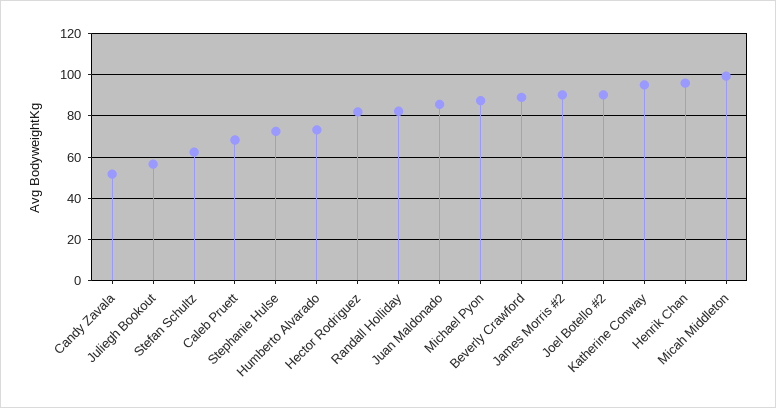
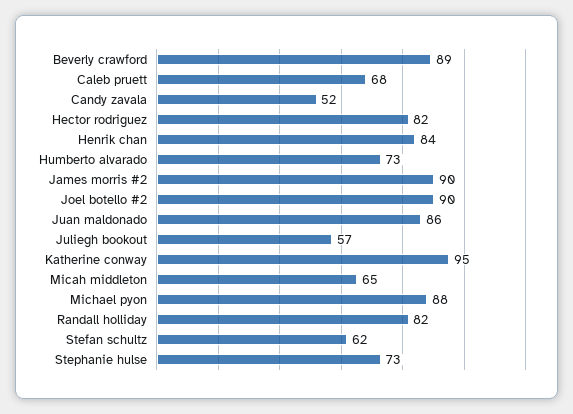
  {
    "Candy Zavala": 52,
    "Juliegh Bookout": 57,
    "Stefan Schultz": 62,
    "Caleb Pruett": 68,
    "Stephanie Hulse": 73,
    "Humberto Alvarado": 73,
    "Hector Rodriguez": 82,
    "Randall Holliday": 82,
    "Juan Maldonado": 86,
    "Michael Pyon": 88,
    "Beverly Crawford": 89,
    "James Morris #2": 90,
    "Joel Botello #2": 90,
    "Katherine Conway": 95,
-   "Henrik Chan": 95,
+   "Henrik Chan": 84,
-   "Micah Middleton": 100
+   "Micah Middleton": 65
  }

